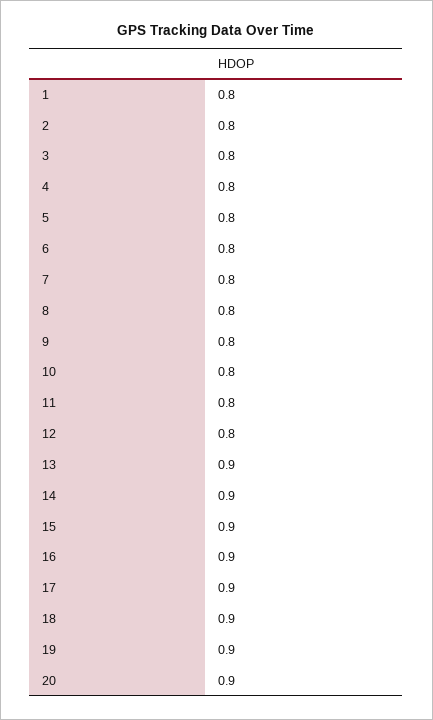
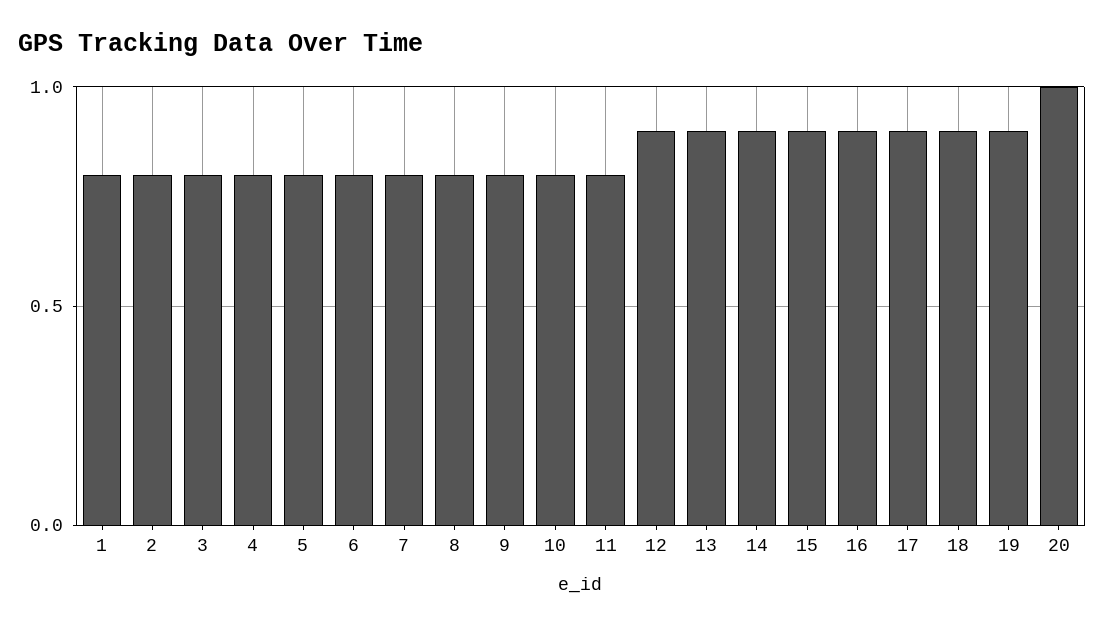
  {
    "1": 0.8,
    "2": 0.8,
    "3": 0.8,
    "4": 0.8,
    "5": 0.8,
    "6": 0.8,
    "7": 0.8,
    "8": 0.8,
    "9": 0.8,
    "10": 0.8,
    "11": 0.8,
-   "12": 0.8,
+   "12": 0.9,
    "13": 0.9,
    "14": 0.9,
    "15": 0.9,
    "16": 0.9,
    "17": 0.9,
    "18": 0.9,
    "19": 0.9,
-   "20": 0.9
+   "20": 1
  }

